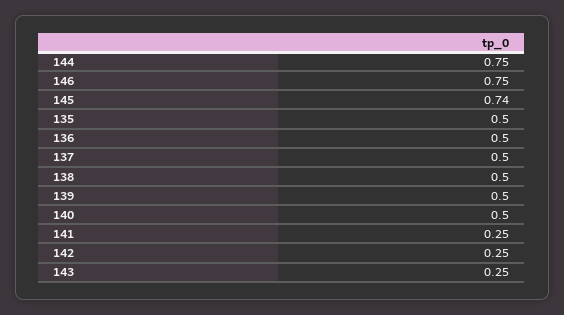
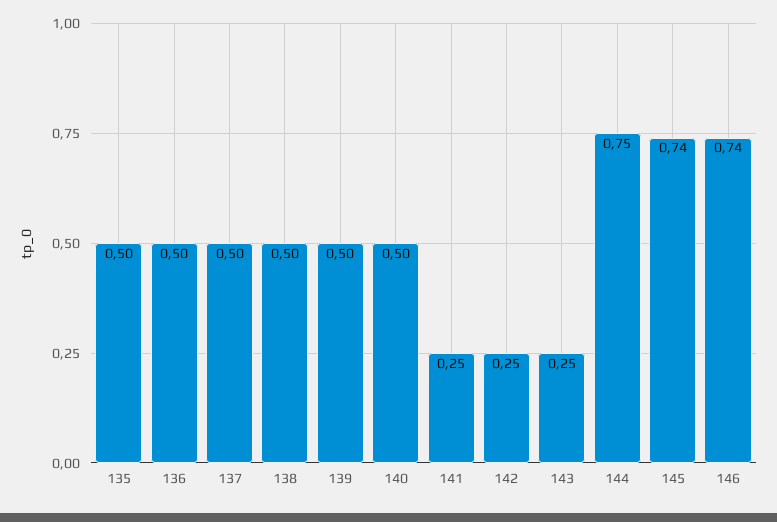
  {
    "144": 0.75,
-   "146": 0.75,
+   "146": 0.74,
    "145": 0.74,
    "135": 0.5,
    "136": 0.5,
    "137": 0.5,
    "138": 0.5,
    "139": 0.5,
    "140": 0.5,
    "141": 0.25,
    "142": 0.25,
    "143": 0.25
  }

